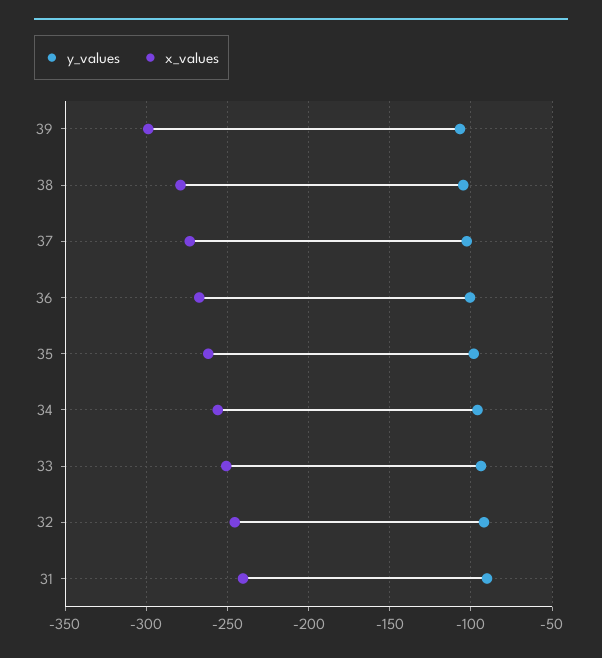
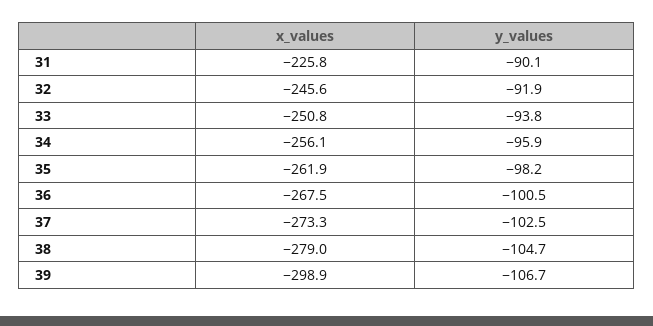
  {
    "y_values": {
      "39": -106.7,
      "38": -104.7,
      "37": -102.5,
      "36": -100.5,
      "35": -98.2,
      "34": -95.9,
      "33": -93.8,
      "32": -91.9,
      "31": -90.1
    },
    "x_values": {
      "39": -298.9,
      "38": -279,
      "37": -273.3,
      "36": -267.5,
      "35": -261.9,
      "34": -256.1,
      "33": -250.8,
      "32": -245.6,
-     "31": -240
+     "31": -225.8
    }
  }

